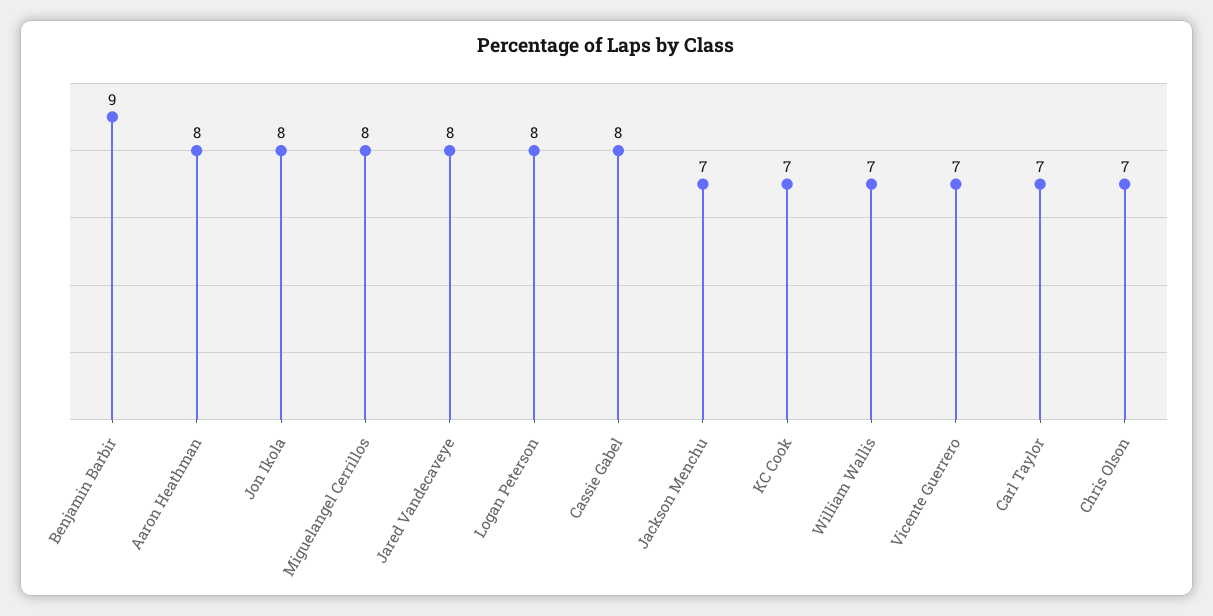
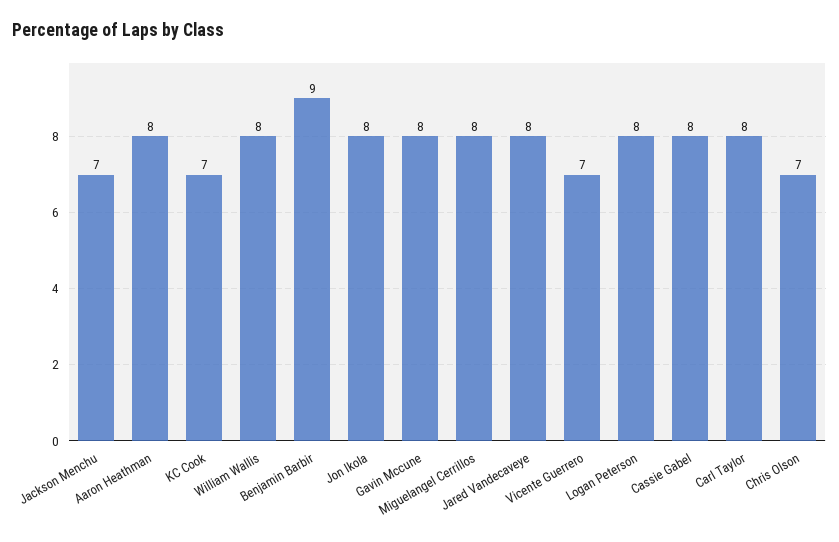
  {
    "Benjamin Barbir": 9,
    "Aaron Heathman": 8,
    "Jon Ikola": 8,
    "Miguelangel Cerrillos": 8,
    "Jared Vandecaveye": 8,
    "Logan Peterson": 8,
    "Cassie Gabel": 8,
    "Jackson Menchu": 7,
    "KC Cook": 7,
-   "William Wallis": 7,
+   "William Wallis": 8,
    "Vicente Guerrero": 7,
-   "Carl Taylor": 7,
+   "Carl Taylor": 8,
-   "Chris Olson": 7
+   "Chris Olson": 7,
+   "Gavin Mccune": 8
  }

